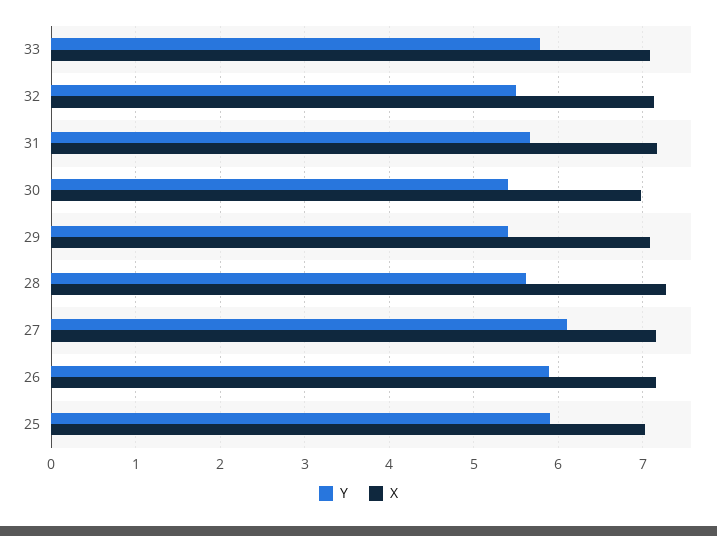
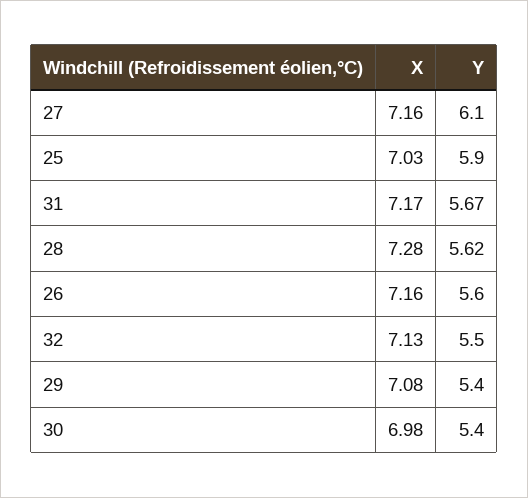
  {
    "Y": {
-     "33": 5.8,
      "32": 5.5,
      "31": 5.67,
      "30": 5.4,
      "29": 5.4,
      "28": 5.62,
      "27": 6.1,
-     "26": 5.9,
+     "26": 5.6,
      "25": 5.9
    },
    "X": {
-     "33": 7.1,
      "32": 7.13,
      "31": 7.17,
      "30": 6.98,
      "29": 7.08,
      "28": 7.28,
      "27": 7.16,
      "26": 7.16,
      "25": 7.03
    }
  }

